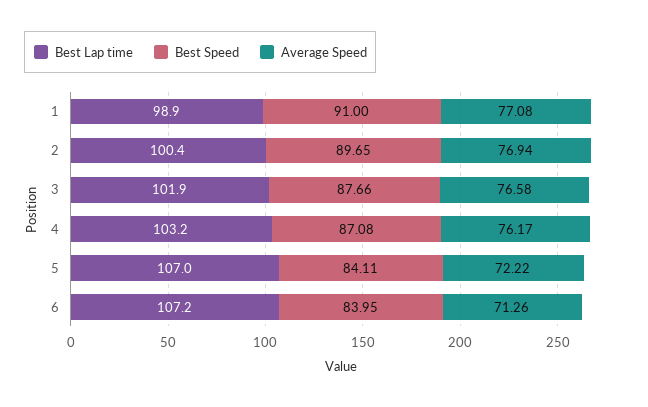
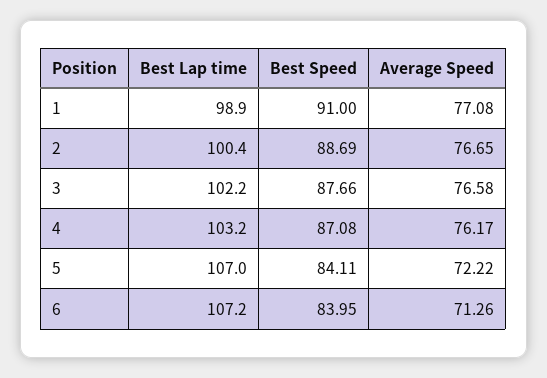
  {
    "Best Lap time": {
      "1": 98.9,
      "2": 100.4,
-     "3": 101.9,
+     "3": 102.2,
      "4": 103.2,
      "5": 107,
      "6": 107.2
    },
    "Best Speed": {
      "1": 91,
-     "2": 89.65,
+     "2": 88.69,
      "3": 87.66,
      "4": 87.08,
      "5": 84.11,
      "6": 83.95
    },
    "Average Speed": {
      "1": 77.08,
-     "2": 76.94,
+     "2": 76.65,
      "3": 76.58,
      "4": 76.17,
      "5": 72.22,
      "6": 71.26
    }
  }

